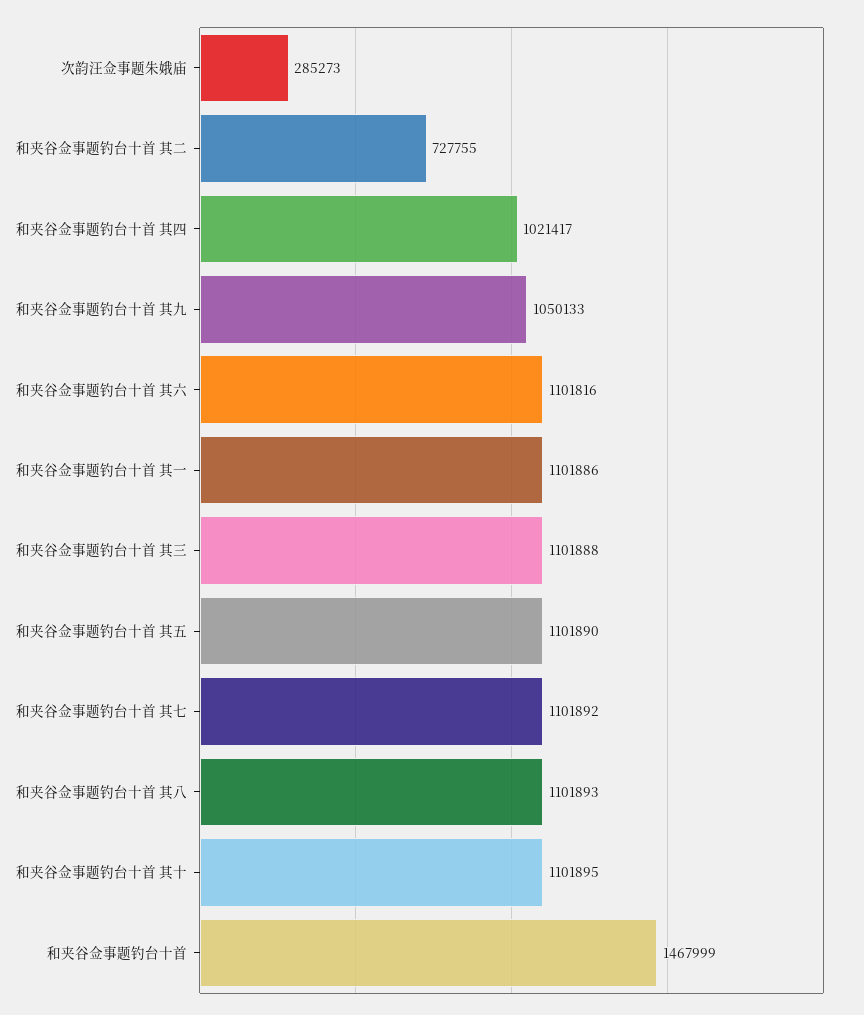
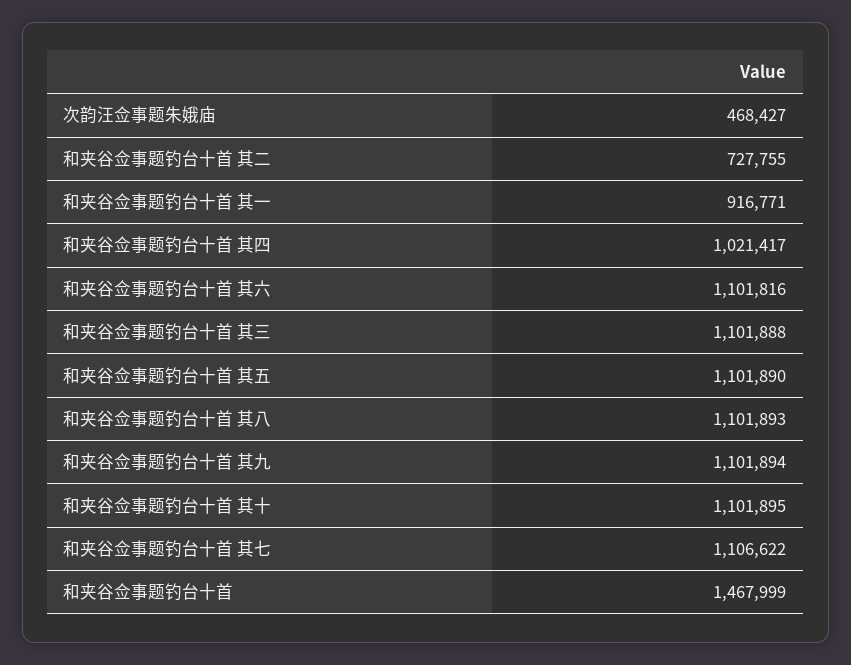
  {
-   "次韵汪佥事题朱娥庙": 285273,
+   "次韵汪佥事题朱娥庙": 468427,
    "和夹谷佥事题钓台十首 其二": 727755,
    "和夹谷佥事题钓台十首 其四": 1021417,
-   "和夹谷佥事题钓台十首 其九": 1050133,
+   "和夹谷佥事题钓台十首 其九": 1101894,
    "和夹谷佥事题钓台十首 其六": 1101816,
-   "和夹谷佥事题钓台十首 其一": 1101886,
+   "和夹谷佥事题钓台十首 其一": 916771,
    "和夹谷佥事题钓台十首 其三": 1101888,
    "和夹谷佥事题钓台十首 其五": 1101890,
-   "和夹谷佥事题钓台十首 其七": 1101892,
+   "和夹谷佥事题钓台十首 其七": 1106622,
    "和夹谷佥事题钓台十首 其八": 1101893,
    "和夹谷佥事题钓台十首 其十": 1101895,
    "和夹谷佥事题钓台十首": 1467999
  }

